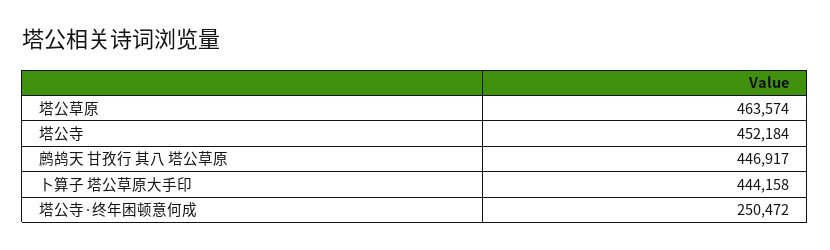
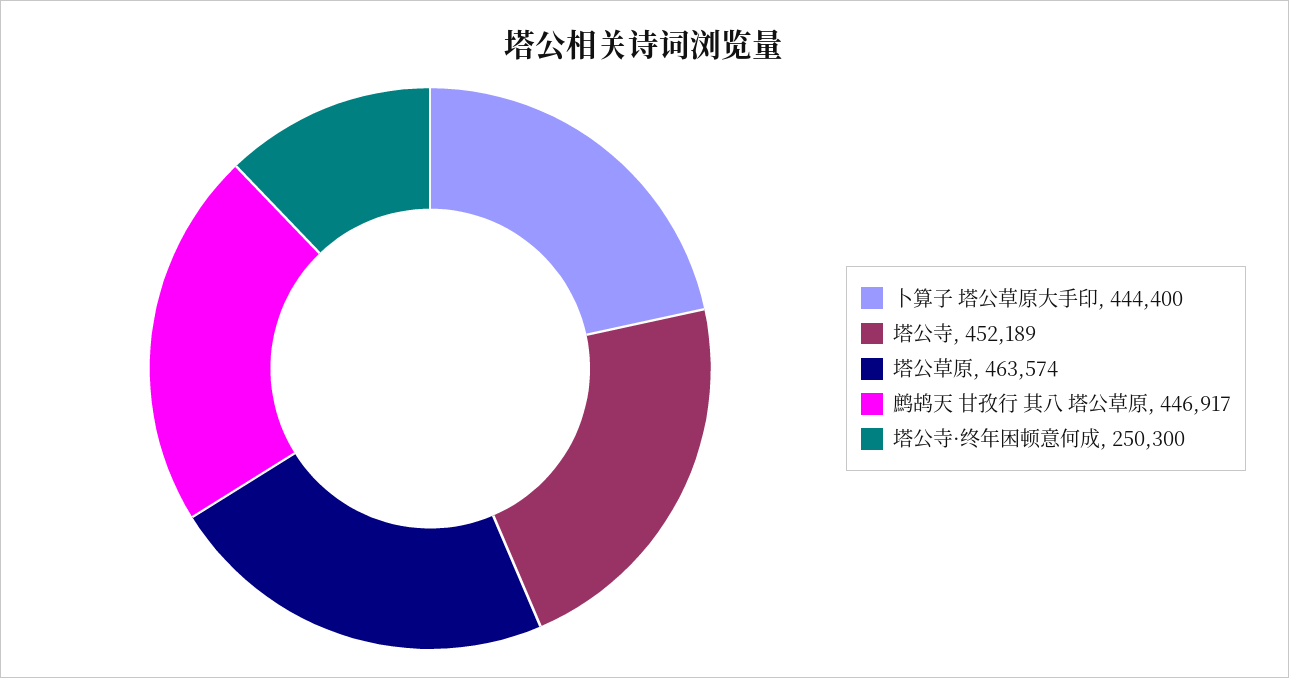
  {
    "塔公草原": 463574,
-   "塔公寺": 452184,
+   "塔公寺": 452189,
    "鹧鸪天 甘孜行 其八 塔公草原": 446917,
-   "卜算子 塔公草原大手印": 444158,
+   "卜算子 塔公草原大手印": 444400,
-   "塔公寺·终年困顿意何成": 250472
+   "塔公寺·终年困顿意何成": 250300
  }

